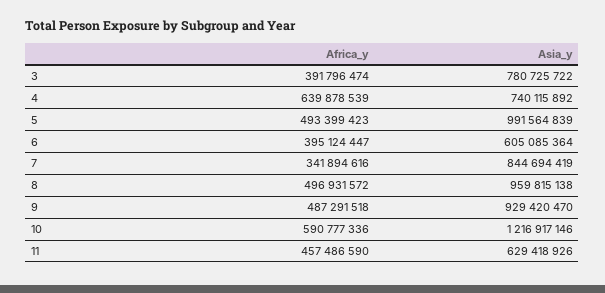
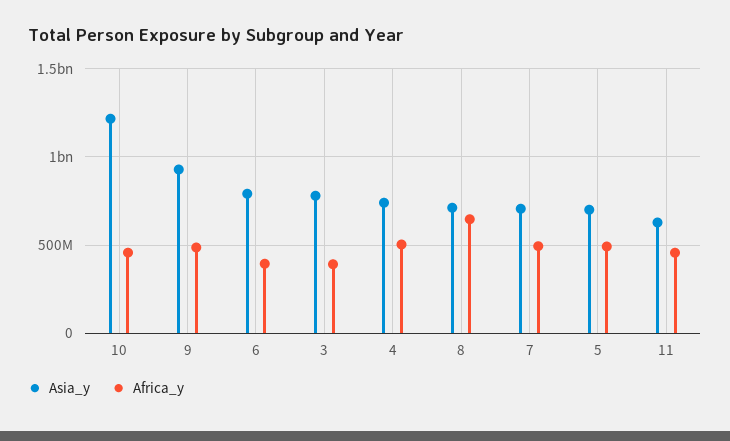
  {
    "Africa_y": {
      "3": 391796474,
-     "4": 639878539,
+     "4": 500000000,
      "5": 493399423,
      "6": 395124447,
-     "7": 341894616,
+     "7": 500000000,
-     "8": 496931572,
+     "8": 650000000,
      "9": 487291518,
-     "10": 590777336,
+     "10": 450000000,
      "11": 457486590
    },
    "Asia_y": {
      "3": 780725722,
      "4": 740115892,
-     "5": 991564839,
+     "5": 700000000,
-     "6": 605085364,
+     "6": 800000000,
-     "7": 844694419,
+     "7": 700000000,
-     "8": 959815138,
+     "8": 700000000,
      "9": 929420470,
      "10": 1216917146,
      "11": 629418926
    }
  }

